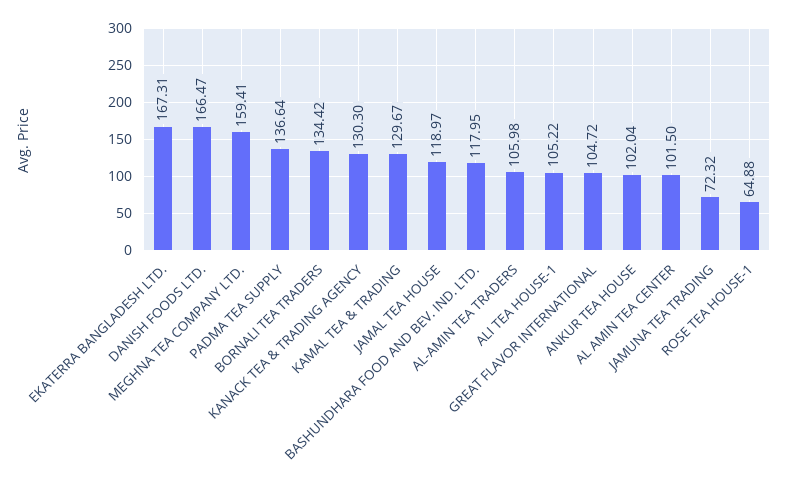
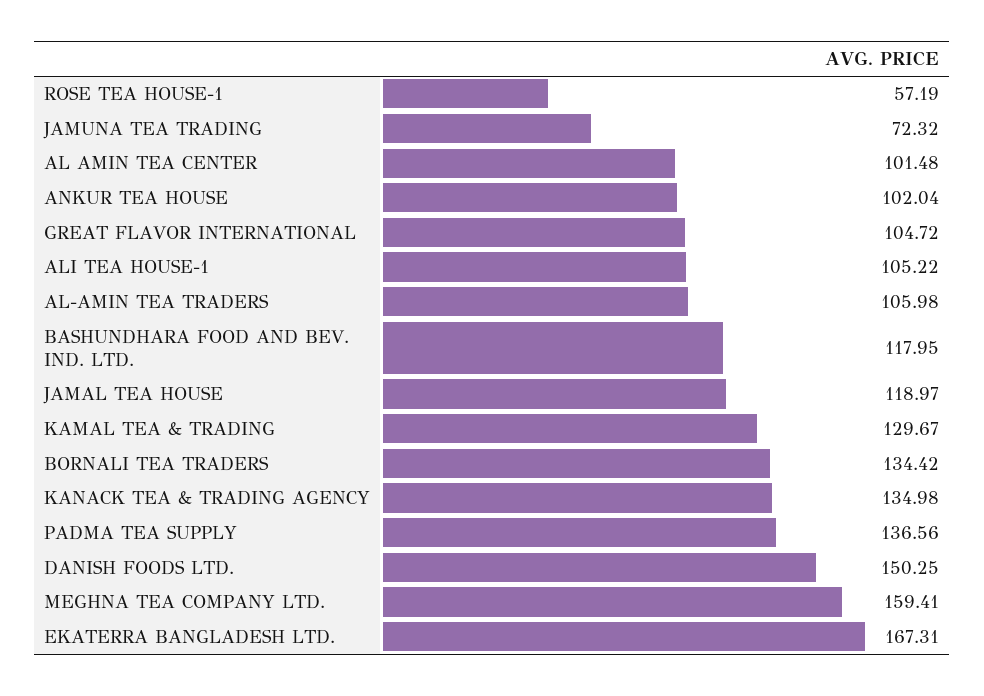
  {
    "EKATERRA BANGLADESH LTD.": 167.31,
-   "DANISH FOODS LTD.": 166.47,
+   "DANISH FOODS LTD.": 150.25,
    "MEGHNA TEA COMPANY LTD.": 159.41,
-   "PADMA TEA SUPPLY": 136.64,
+   "PADMA TEA SUPPLY": 136.56,
    "BORNALI TEA TRADERS": 134.42,
-   "KANACK TEA & TRADING AGENCY": 130.3,
+   "KANACK TEA & TRADING AGENCY": 134.98,
    "KAMAL TEA & TRADING": 129.67,
    "JAMAL TEA HOUSE": 118.97,
    "BASHUNDHARA FOOD AND BEV. IND. LTD.": 117.95,
    "AL-AMIN TEA TRADERS": 105.98,
    "ALI TEA HOUSE-1": 105.22,
    "GREAT FLAVOR INTERNATIONAL": 104.72,
    "ANKUR TEA HOUSE": 102.04,
-   "AL AMIN TEA CENTER": 101.5,
+   "AL AMIN TEA CENTER": 101.48,
    "JAMUNA TEA TRADING": 72.32,
-   "ROSE TEA HOUSE-1": 64.88
+   "ROSE TEA HOUSE-1": 57.19
  }

